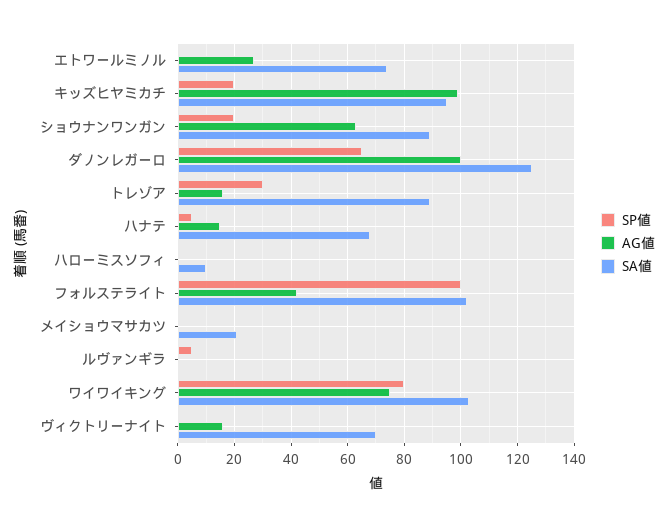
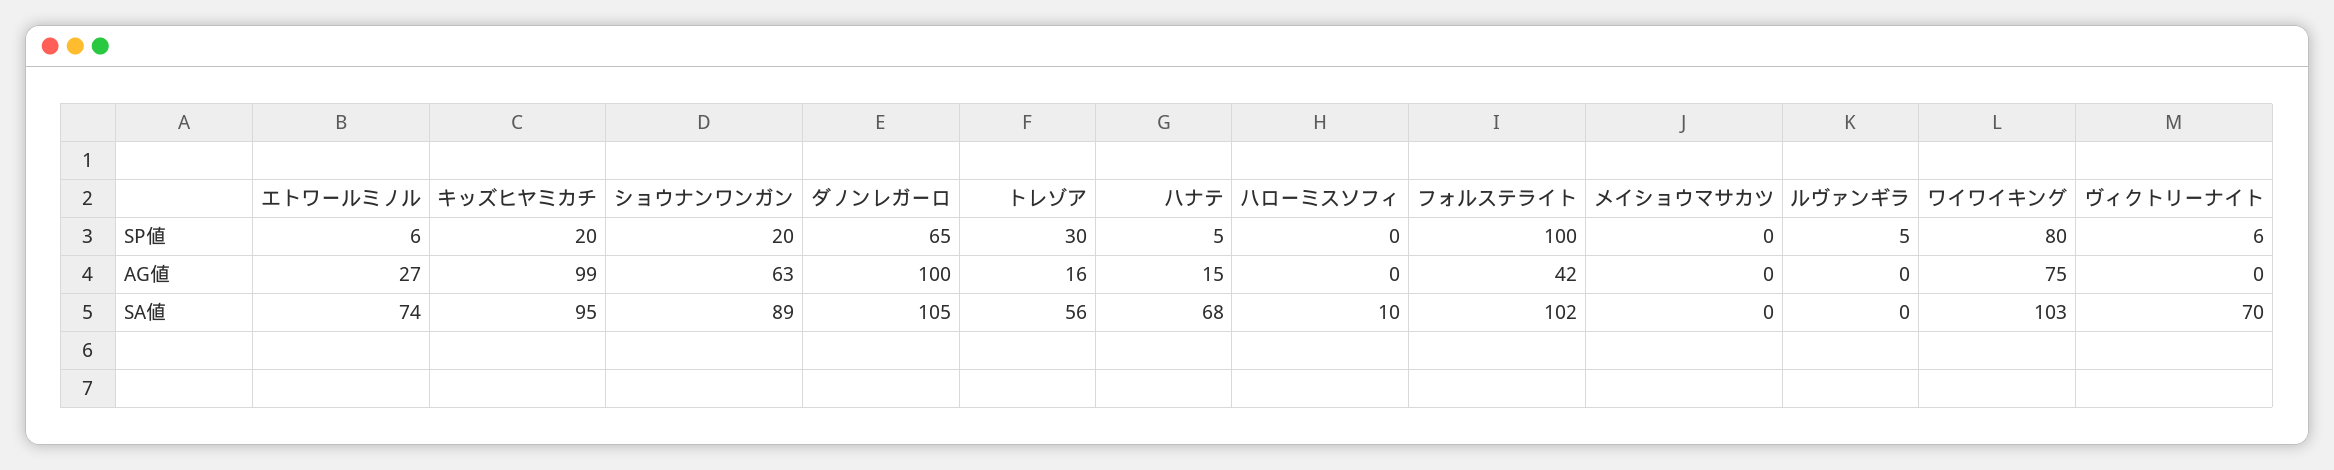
  {
    "SP値": {
-     "エトワールミノル": 0,
+     "エトワールミノル": 6,
      "キッズヒヤミカチ": 20,
      "ショウナンワンガン": 20,
      "ダノンレガーロ": 65,
      "トレゾア": 30,
      "ハナテ": 5,
      "ハローミスソフィ": 0,
      "フォルステライト": 100,
      "メイショウマサカツ": 0,
      "ルヴァンギラ": 5,
      "ワイワイキング": 80,
-     "ヴィクトリーナイト": 0
+     "ヴィクトリーナイト": 6
    },
    "AG値": {
      "エトワールミノル": 27,
      "キッズヒヤミカチ": 99,
      "ショウナンワンガン": 63,
      "ダノンレガーロ": 100,
      "トレゾア": 16,
      "ハナテ": 15,
      "ハローミスソフィ": 0,
      "フォルステライト": 42,
      "メイショウマサカツ": 0,
      "ルヴァンギラ": 0,
      "ワイワイキング": 75,
-     "ヴィクトリーナイト": 15
+     "ヴィクトリーナイト": 0
    },
    "SA値": {
      "エトワールミノル": 74,
      "キッズヒヤミカチ": 95,
      "ショウナンワンガン": 89,
-     "ダノンレガーロ": 125,
+     "ダノンレガーロ": 105,
-     "トレゾア": 90,
+     "トレゾア": 56,
      "ハナテ": 68,
      "ハローミスソフィ": 10,
      "フォルステライト": 102,
-     "メイショウマサカツ": 20,
+     "メイショウマサカツ": 0,
      "ルヴァンギラ": 0,
      "ワイワイキング": 103,
      "ヴィクトリーナイト": 70
    }
  }

